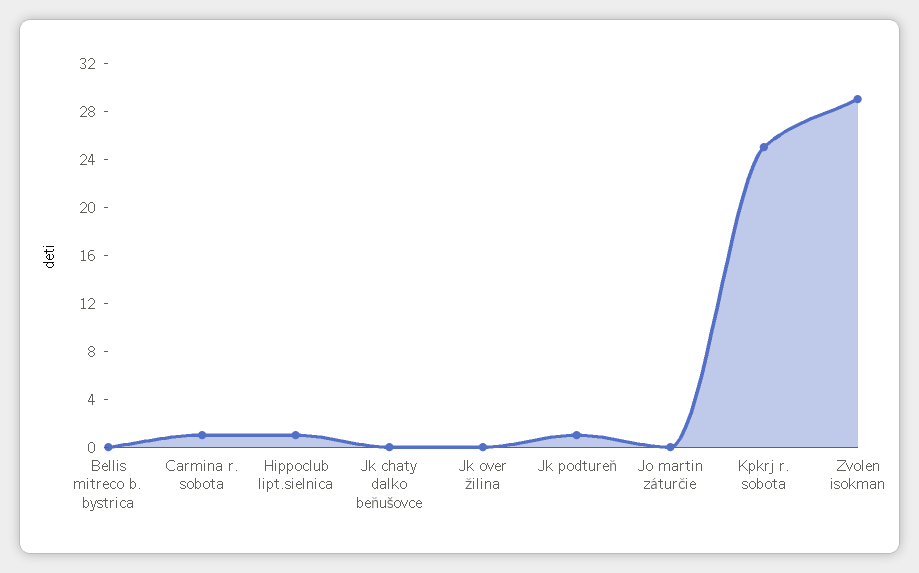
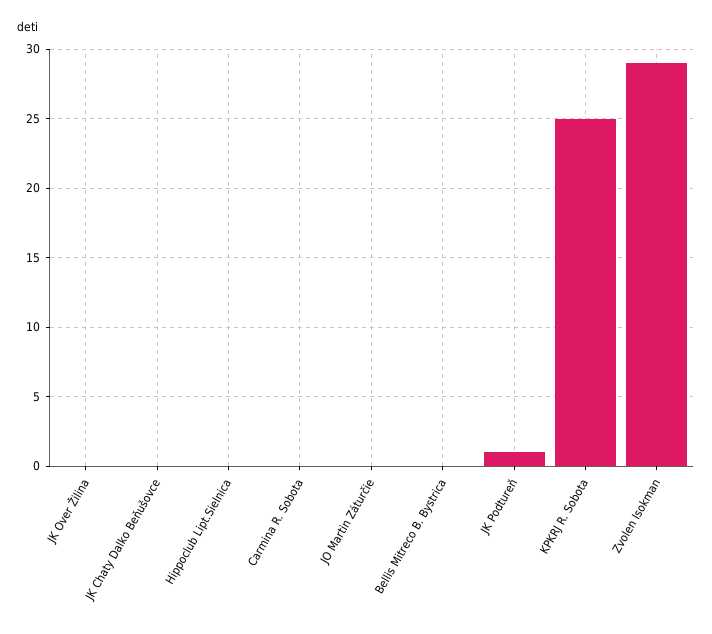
  {
    "Bellis mitreco b. bystrica": 0,
-   "Carmina r. sobota": 1,
+   "Carmina r. sobota": 0,
-   "Hippoclub lipt.sielnica": 1,
+   "Hippoclub lipt.sielnica": 0,
    "Jk chaty dalko beňušovce": 0,
    "Jk over žilina": 0,
    "Jk podtureň": 1,
    "Jo martin záturčie": 0,
    "Kpkrj r. sobota": 25,
    "Zvolen isokman": 29
  }

